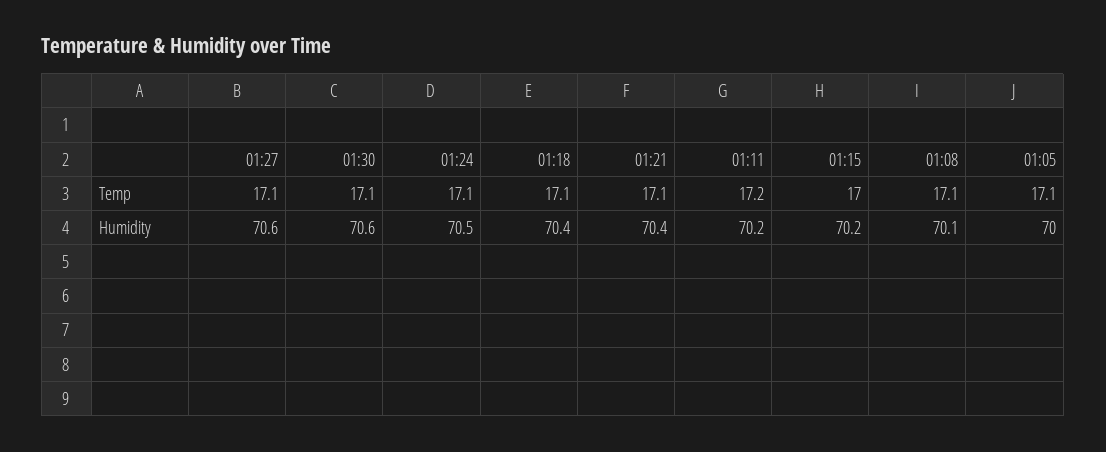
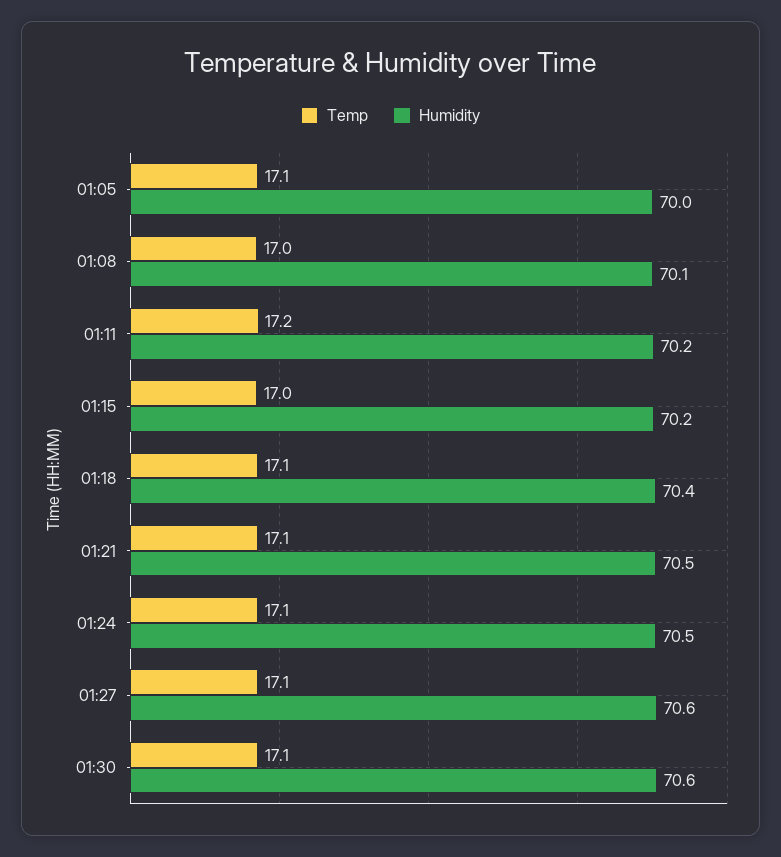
  {
    "Temp": {
      "01:27": 17.1,
      "01:30": 17.1,
      "01:24": 17.1,
      "01:18": 17.1,
      "01:21": 17.1,
      "01:11": 17.2,
      "01:15": 17,
-     "01:08": 17.1,
+     "01:08": 17,
      "01:05": 17.1
    },
    "Humidity": {
      "01:27": 70.6,
      "01:30": 70.6,
      "01:24": 70.5,
      "01:18": 70.4,
-     "01:21": 70.4,
+     "01:21": 70.5,
      "01:11": 70.2,
      "01:15": 70.2,
      "01:08": 70.1,
      "01:05": 70
    }
  }

